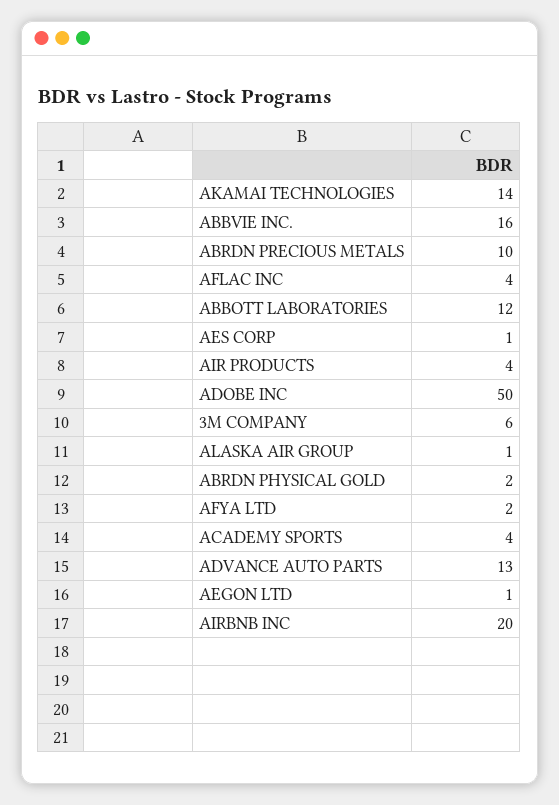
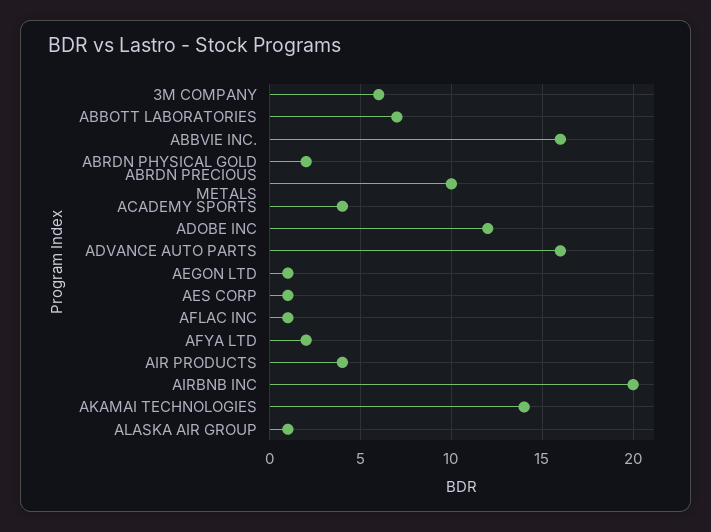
  {
    "AKAMAI TECHNOLOGIES": 14,
    "ABBVIE INC.": 16,
    "ABRDN PRECIOUS METALS": 10,
-   "AFLAC INC": 4,
+   "AFLAC INC": 1,
-   "ABBOTT LABORATORIES": 12,
+   "ABBOTT LABORATORIES": 7,
    "AES CORP": 1,
    "AIR PRODUCTS": 4,
-   "ADOBE INC": 50,
+   "ADOBE INC": 12,
    "3M COMPANY": 6,
    "ALASKA AIR GROUP": 1,
    "ABRDN PHYSICAL GOLD": 2,
    "AFYA LTD": 2,
    "ACADEMY SPORTS": 4,
-   "ADVANCE AUTO PARTS": 13,
+   "ADVANCE AUTO PARTS": 16,
    "AEGON LTD": 1,
    "AIRBNB INC": 20
  }

